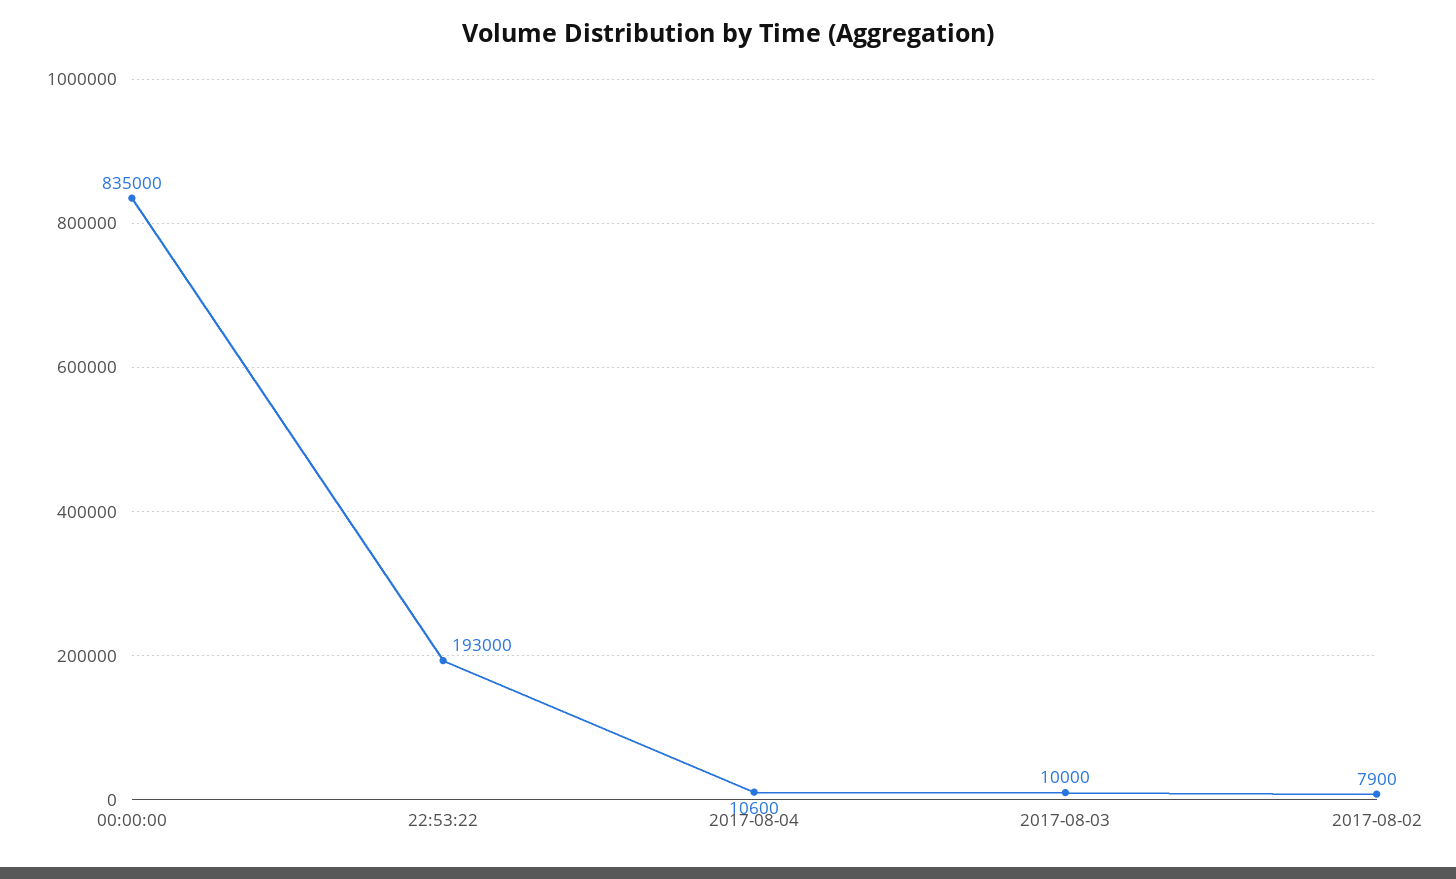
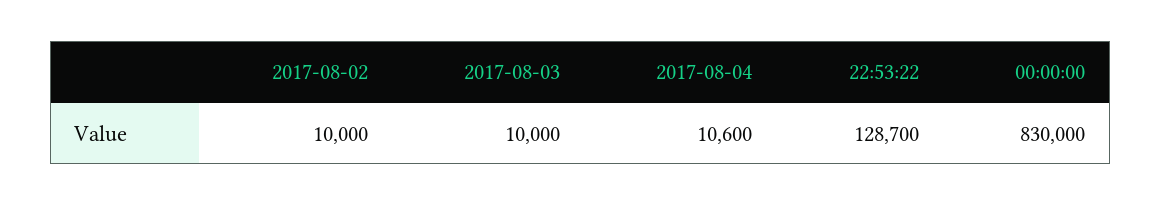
  {
-   "00:00:00": 835000,
+   "00:00:00": 830000,
-   "22:53:22": 193000,
+   "22:53:22": 128700,
    "2017-08-04": 10600,
    "2017-08-03": 10000,
-   "2017-08-02": 7900
+   "2017-08-02": 10000
  }

